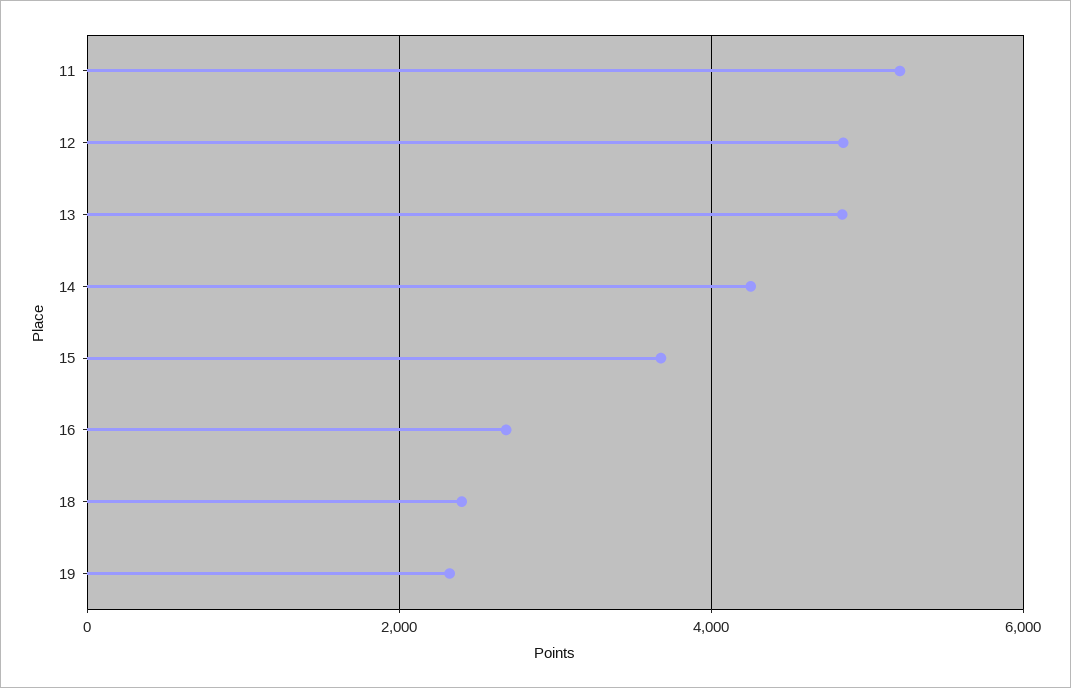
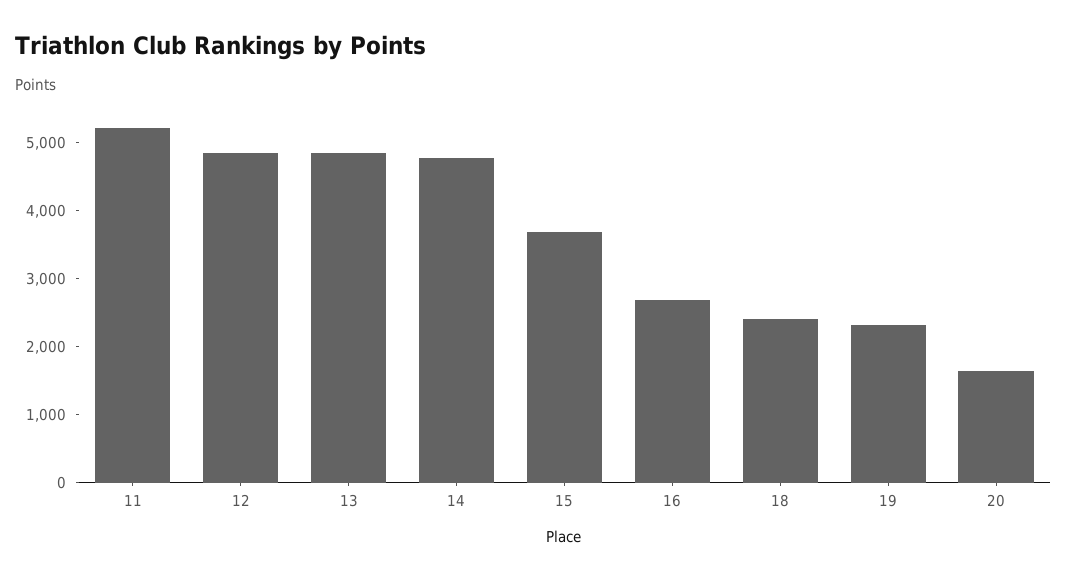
  {
    "11": 5200,
    "12": 4800,
    "13": 4800,
-   "14": 4200,
+   "14": 4800,
    "15": 3600,
    "16": 2600,
    "18": 2400,
-   "19": 2400
+   "19": 2400,
+   "20": 1600
  }

